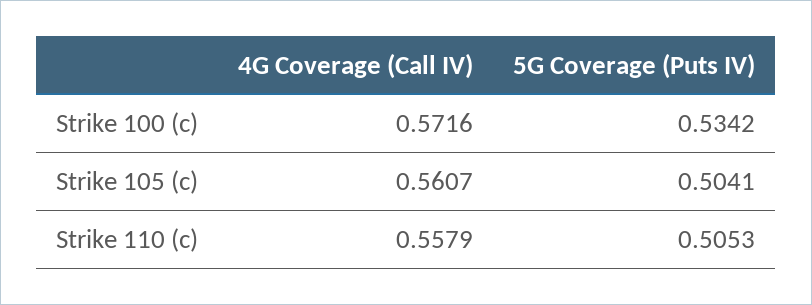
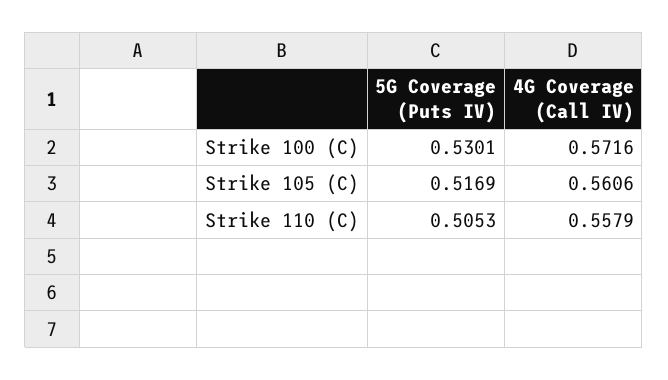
  {
    "4G Coverage (Call IV)": {
      "Strike 100 (c)": 0.5716,
-     "Strike 105 (c)": 0.5607,
+     "Strike 105 (c)": 0.5606,
      "Strike 110 (c)": 0.5579
    },
    "5G Coverage (Puts IV)": {
-     "Strike 100 (c)": 0.5342,
+     "Strike 100 (c)": 0.5301,
-     "Strike 105 (c)": 0.5041,
+     "Strike 105 (c)": 0.5169,
      "Strike 110 (c)": 0.5053
    }
  }

